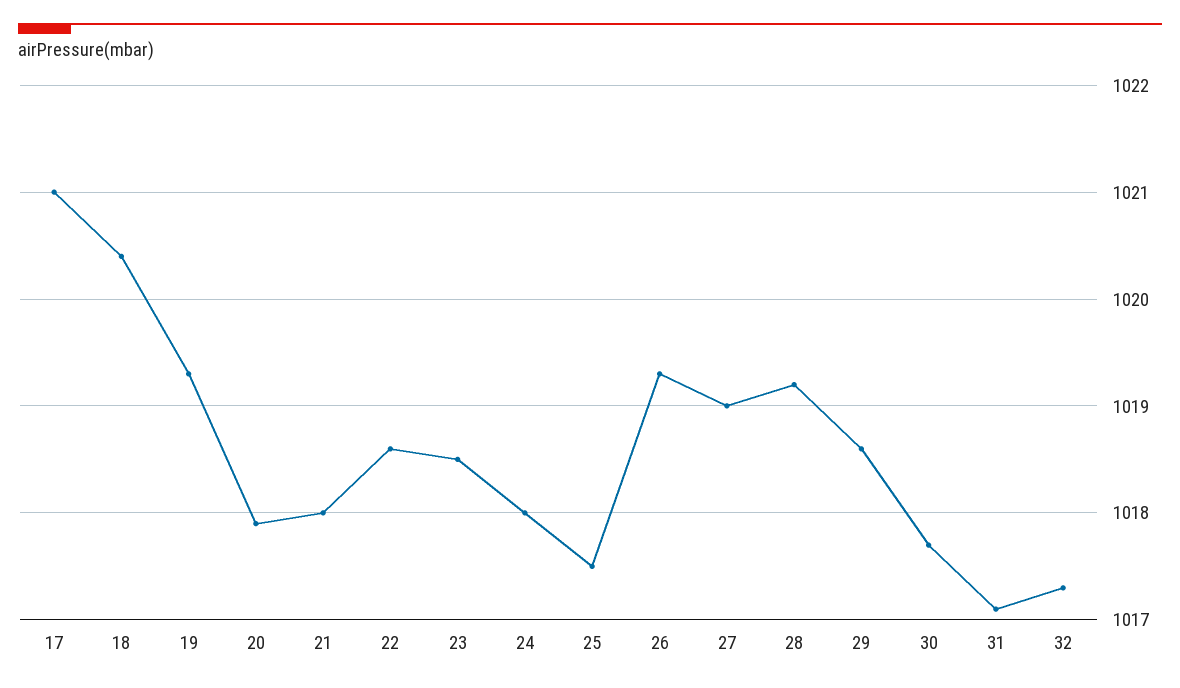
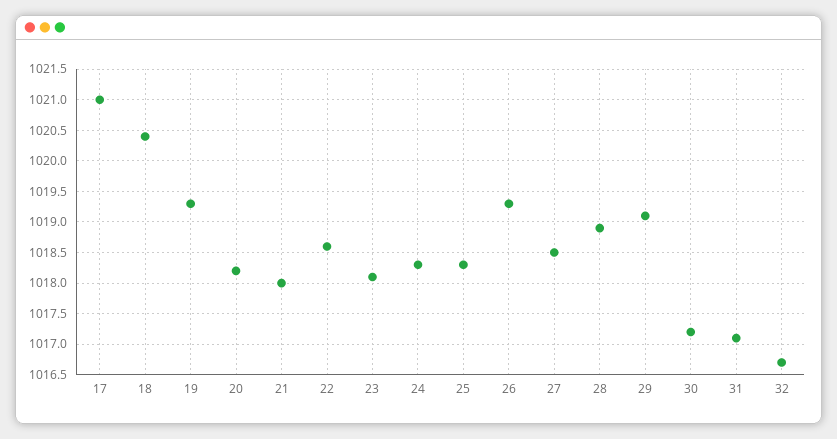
  {
    "17": 1021,
    "18": 1020.4,
    "19": 1019.3,
-   "20": 1017.9,
+   "20": 1018.2,
    "21": 1018,
    "22": 1018.6,
-   "23": 1018.5,
+   "23": 1018.1,
-   "24": 1018,
+   "24": 1018.3,
-   "25": 1017.5,
+   "25": 1018.3,
    "26": 1019.3,
-   "27": 1019,
+   "27": 1018.5,
-   "28": 1019.2,
+   "28": 1018.9,
-   "29": 1018.6,
+   "29": 1019.1,
-   "30": 1017.7,
+   "30": 1017.2,
    "31": 1017.1,
-   "32": 1017.3
+   "32": 1016.7
  }

